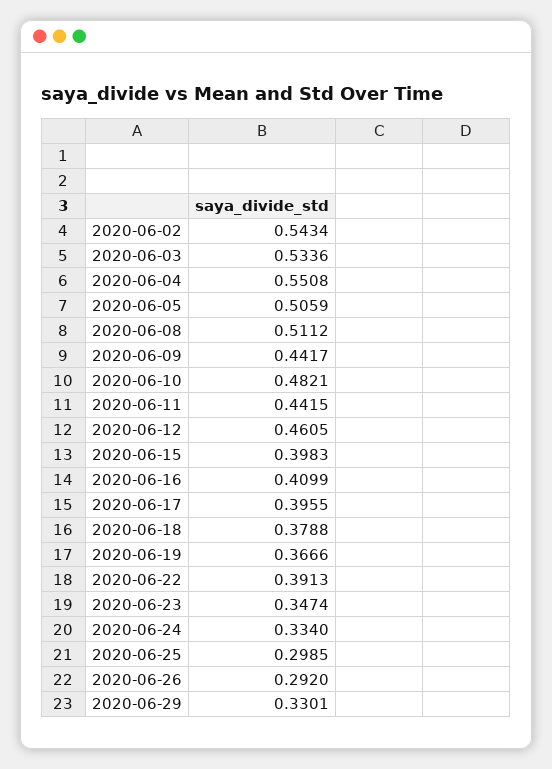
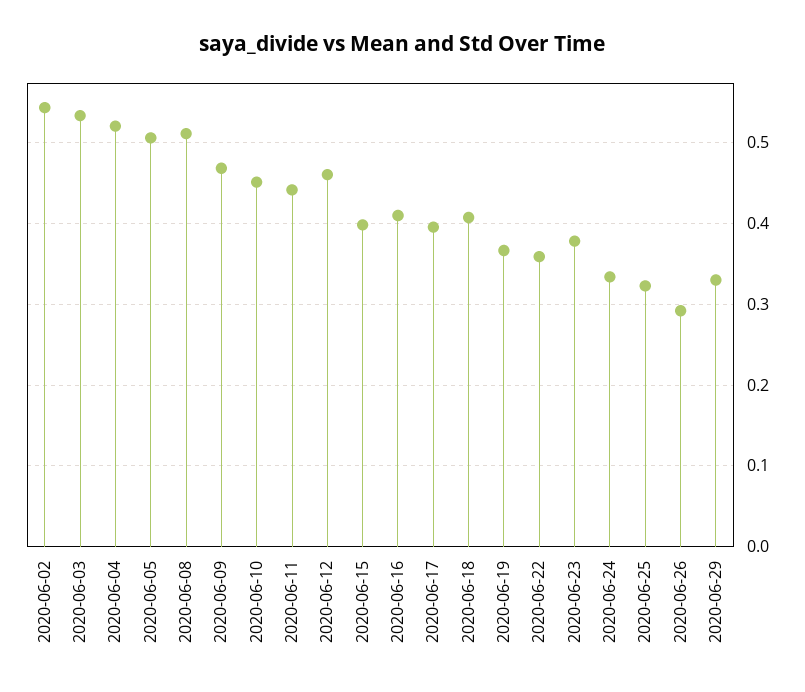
  {
    "2020-06-02": 0.5434,
    "2020-06-03": 0.5336,
-   "2020-06-04": 0.5508,
+   "2020-06-04": 0.52,
    "2020-06-05": 0.5059,
    "2020-06-08": 0.5112,
-   "2020-06-09": 0.4417,
+   "2020-06-09": 0.47,
-   "2020-06-10": 0.4821,
+   "2020-06-10": 0.45,
    "2020-06-11": 0.4415,
    "2020-06-12": 0.4605,
    "2020-06-15": 0.3983,
    "2020-06-16": 0.4099,
    "2020-06-17": 0.3955,
-   "2020-06-18": 0.3788,
+   "2020-06-18": 0.41,
    "2020-06-19": 0.3666,
-   "2020-06-22": 0.3913,
+   "2020-06-22": 0.36,
-   "2020-06-23": 0.3474,
+   "2020-06-23": 0.38,
    "2020-06-24": 0.334,
-   "2020-06-25": 0.2985,
+   "2020-06-25": 0.32,
    "2020-06-26": 0.292,
    "2020-06-29": 0.3301
  }

